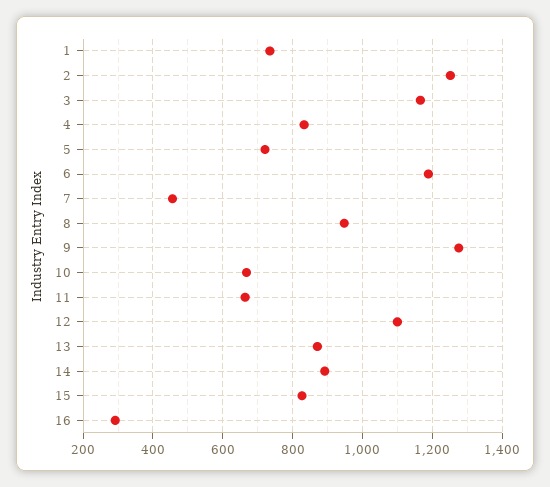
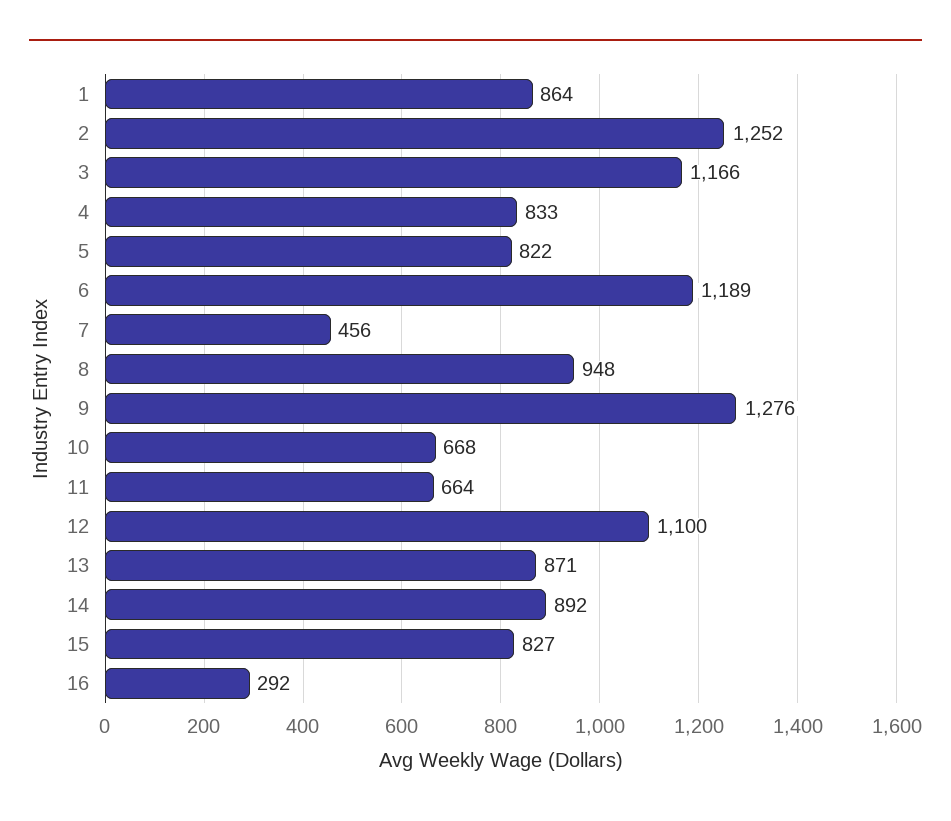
  {
-   "1": 740,
+   "1": 864,
    "2": 1252,
    "3": 1166,
    "4": 833,
-   "5": 720,
+   "5": 822,
    "6": 1189,
    "7": 456,
    "8": 948,
    "9": 1276,
    "10": 668,
    "11": 664,
    "12": 1100,
    "13": 871,
    "14": 892,
    "15": 827,
    "16": 292
  }

